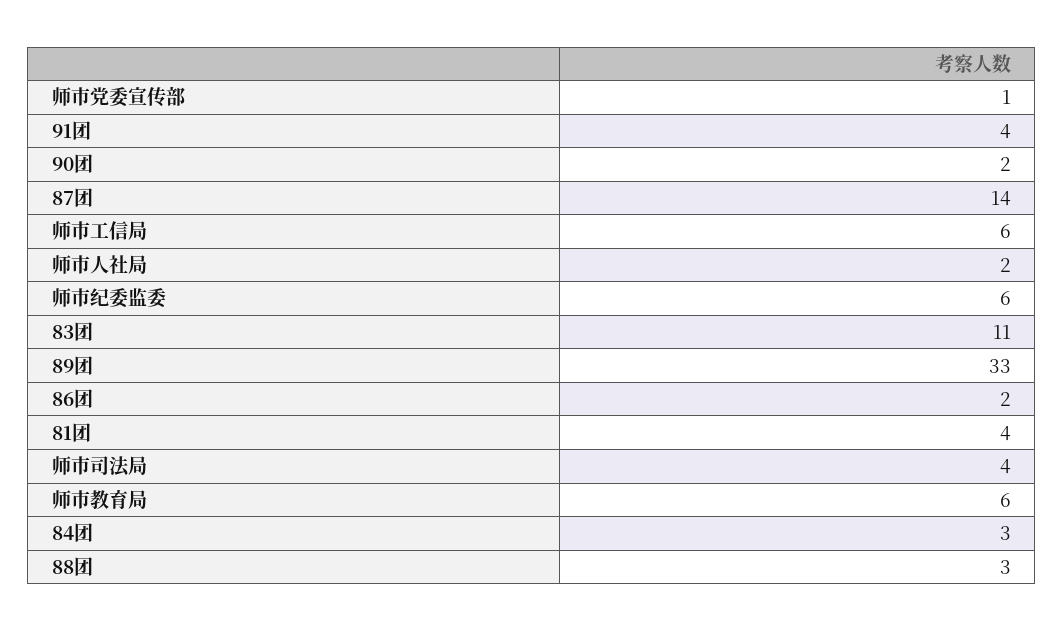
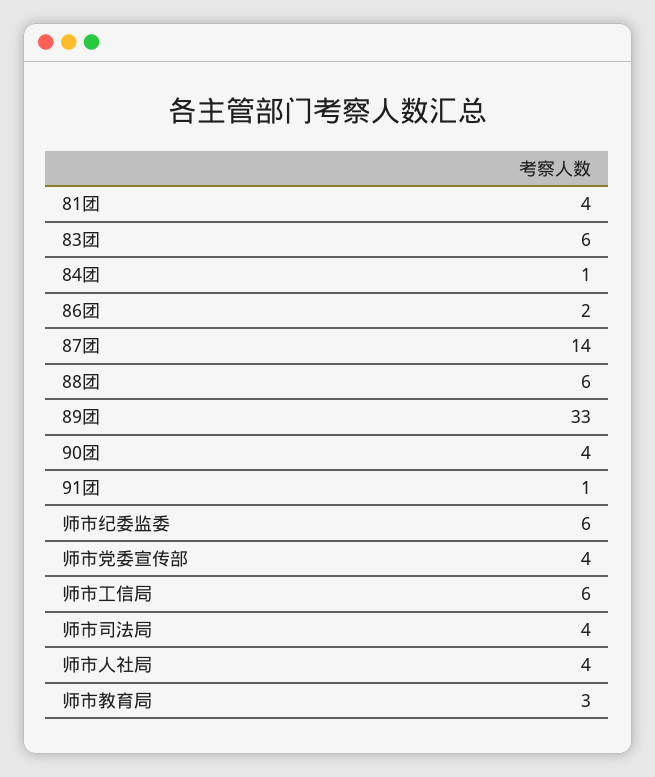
  {
-   "师市党委宣传部": 1,
+   "师市党委宣传部": 4,
-   "91团": 4,
+   "91团": 1,
-   "90团": 2,
+   "90团": 4,
    "87团": 14,
    "师市工信局": 6,
-   "师市人社局": 2,
+   "师市人社局": 4,
    "师市纪委监委": 6,
-   "83团": 11,
+   "83团": 6,
    "89团": 33,
    "86团": 2,
    "81团": 4,
    "师市司法局": 4,
-   "师市教育局": 6,
+   "师市教育局": 3,
-   "84团": 3,
+   "84团": 1,
-   "88团": 3
+   "88团": 6
  }

